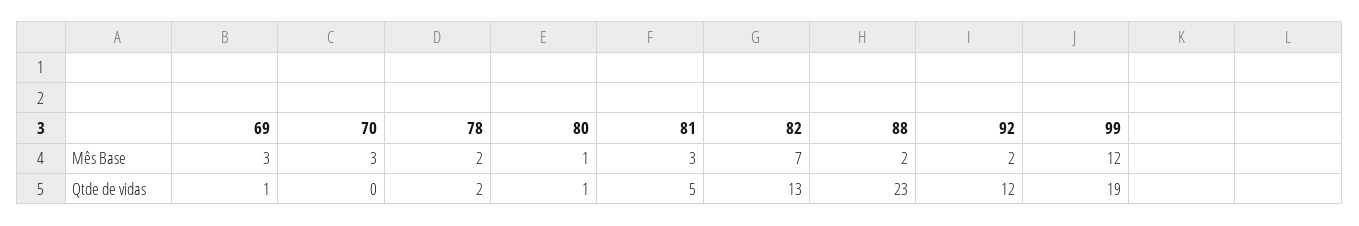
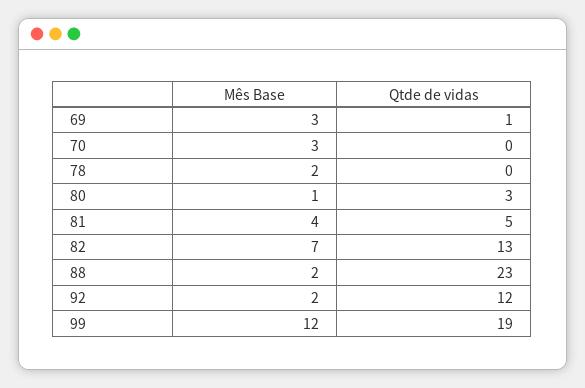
  {
    "69": {
      "Mês Base": 3,
      "Qtde de vidas": 1
    },
    "70": {
      "Mês Base": 3,
      "Qtde de vidas": 0
    },
    "78": {
      "Mês Base": 2,
-     "Qtde de vidas": 2
+     "Qtde de vidas": 0
    },
    "80": {
      "Mês Base": 1,
-     "Qtde de vidas": 1
+     "Qtde de vidas": 3
    },
    "81": {
-     "Mês Base": 3,
+     "Mês Base": 4,
      "Qtde de vidas": 5
    },
    "82": {
      "Mês Base": 7,
      "Qtde de vidas": 13
    },
    "88": {
      "Mês Base": 2,
      "Qtde de vidas": 23
    },
    "92": {
      "Mês Base": 2,
      "Qtde de vidas": 12
    },
    "99": {
      "Mês Base": 12,
      "Qtde de vidas": 19
    }
  }

